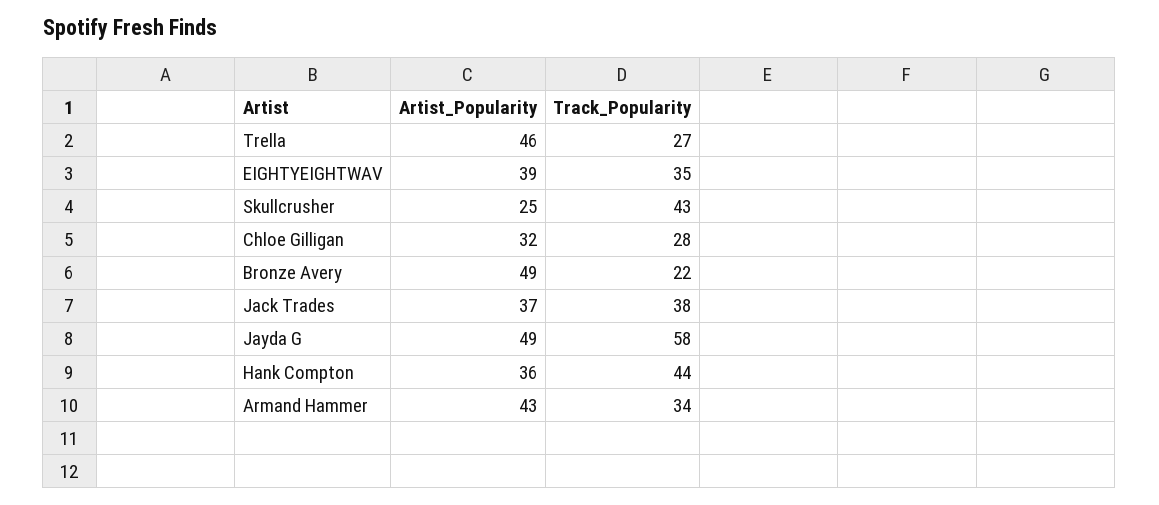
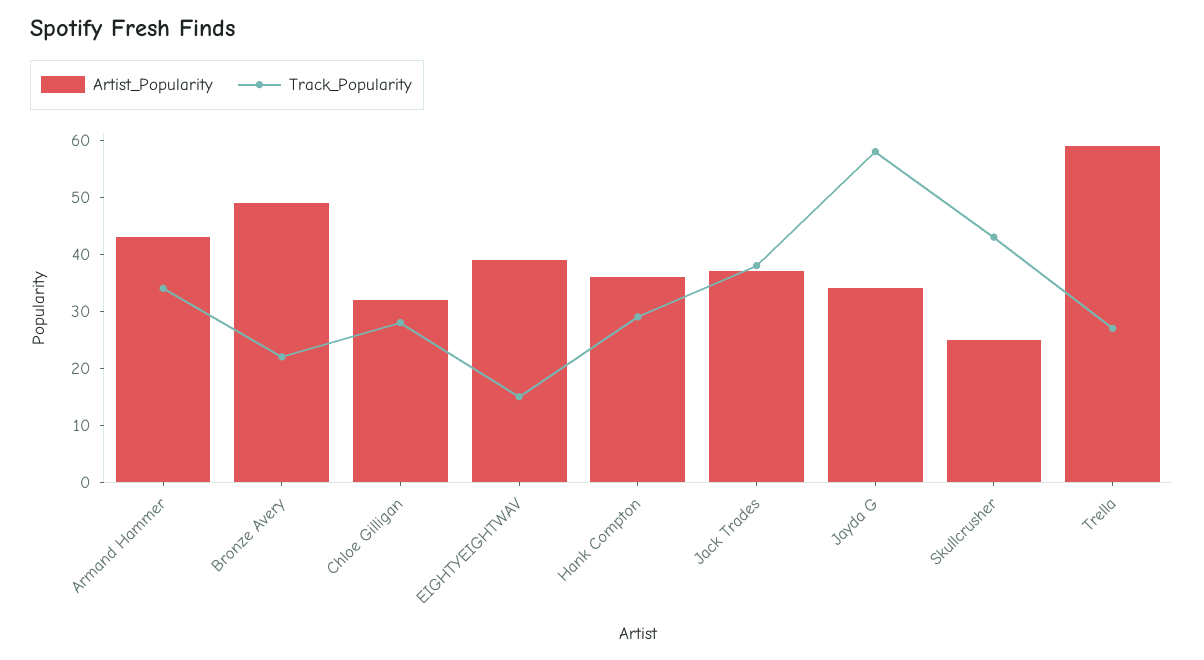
  {
    "Artist_Popularity": {
-     "Trella": 46,
+     "Trella": 60,
      "EIGHTYEIGHTWAV": 39,
      "Skullcrusher": 25,
      "Chloe Gilligan": 32,
      "Bronze Avery": 49,
      "Jack Trades": 37,
-     "Jayda G": 49,
+     "Jayda G": 35,
      "Hank Compton": 36,
      "Armand Hammer": 43
    },
    "Track_Popularity": {
      "Trella": 27,
-     "EIGHTYEIGHTWAV": 35,
+     "EIGHTYEIGHTWAV": 15,
      "Skullcrusher": 43,
      "Chloe Gilligan": 28,
      "Bronze Avery": 22,
      "Jack Trades": 38,
      "Jayda G": 58,
-     "Hank Compton": 44,
+     "Hank Compton": 30,
      "Armand Hammer": 34
    }
  }

